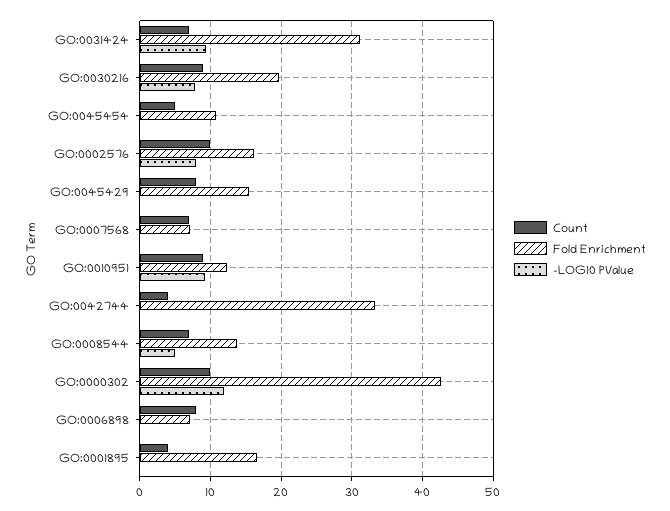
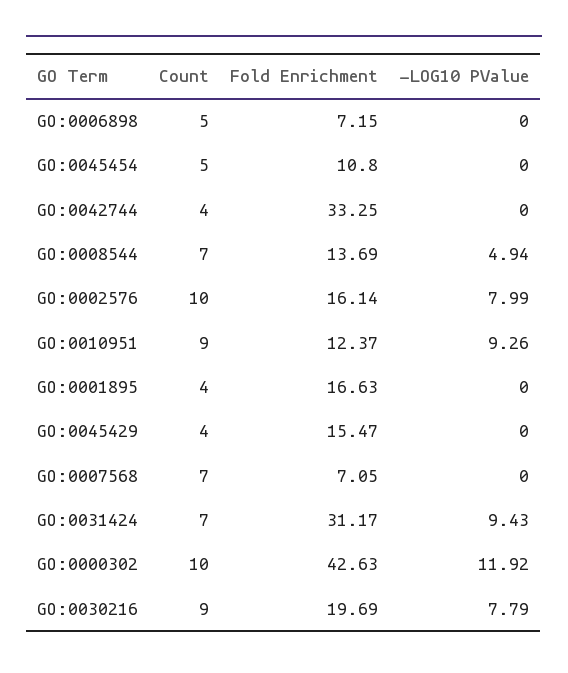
  {
    "Count": {
      "GO:0031424": 7,
      "GO:0030216": 9,
      "GO:0045454": 5,
      "GO:0002576": 10,
-     "GO:0045429": 8,
+     "GO:0045429": 4,
      "GO:0007568": 7,
      "GO:0010951": 9,
      "GO:0042744": 4,
      "GO:0008544": 7,
      "GO:0000302": 10,
-     "GO:0006898": 8,
+     "GO:0006898": 5,
      "GO:0001895": 4
    },
    "Fold Enrichment": {
      "GO:0031424": 31.17,
      "GO:0030216": 19.69,
      "GO:0045454": 10.8,
      "GO:0002576": 16.14,
      "GO:0045429": 15.47,
      "GO:0007568": 7.05,
      "GO:0010951": 12.37,
      "GO:0042744": 33.25,
      "GO:0008544": 13.69,
      "GO:0000302": 42.63,
      "GO:0006898": 7.15,
      "GO:0001895": 16.63
    },
    "-LOG10 PValue": {
      "GO:0031424": 9.43,
      "GO:0030216": 7.79,
      "GO:0045454": 0,
      "GO:0002576": 7.99,
      "GO:0045429": 0,
      "GO:0007568": 0,
      "GO:0010951": 9.26,
      "GO:0042744": 0,
      "GO:0008544": 4.94,
      "GO:0000302": 11.92,
      "GO:0006898": 0,
      "GO:0001895": 0
    }
  }

